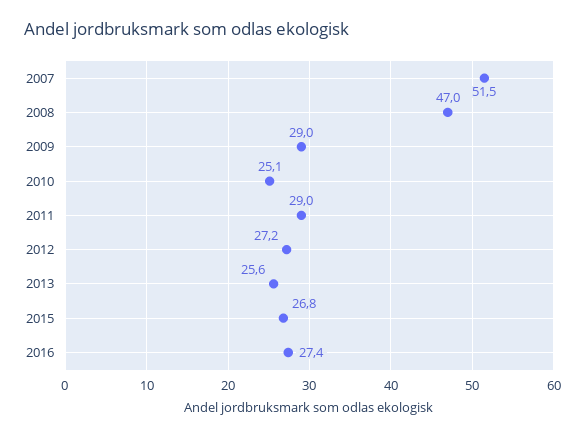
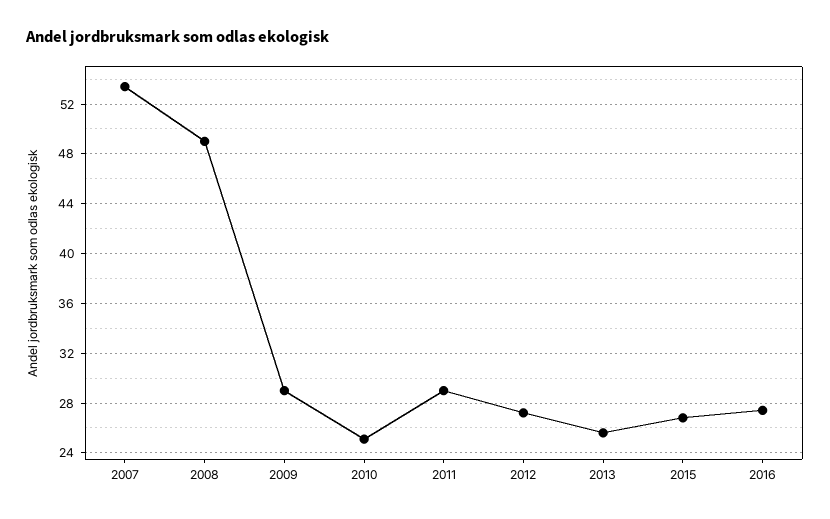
  {
-   "2007": 51.5,
+   "2007": 53.5,
-   "2008": 47,
+   "2008": 49,
    "2009": 29,
    "2010": 25.1,
    "2011": 29,
    "2012": 27.2,
    "2013": 25.6,
    "2015": 26.8,
    "2016": 27.4
  }

